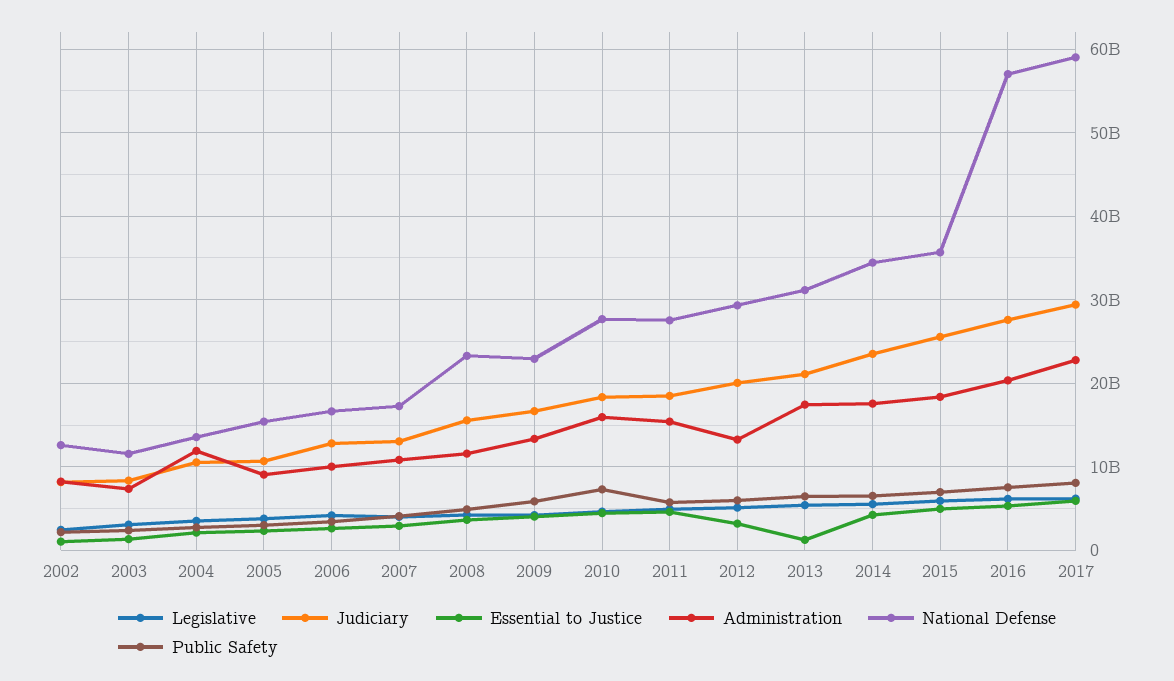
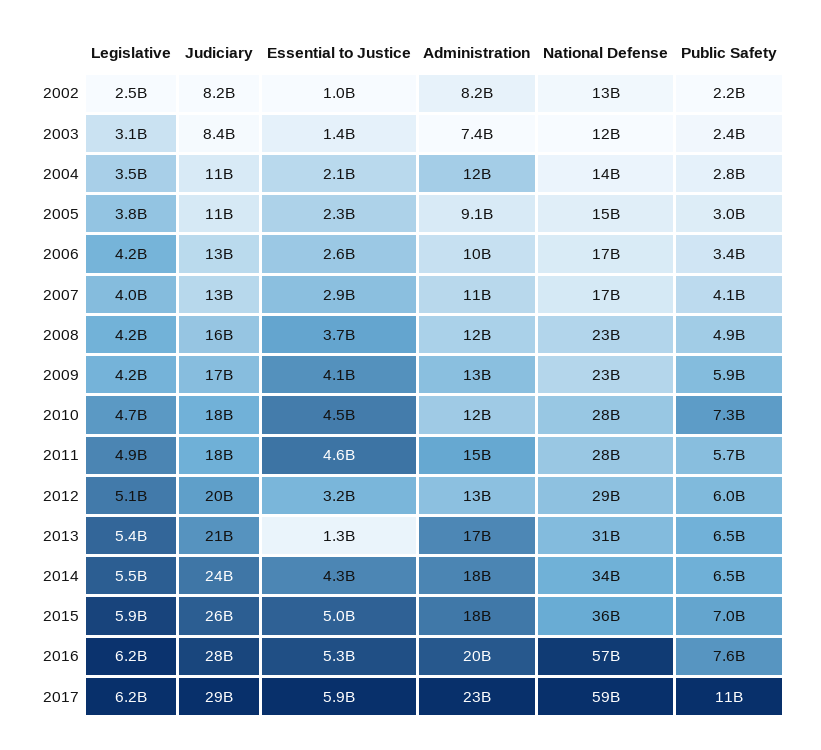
  {
    "Legislative": {
      "2002": 2500000000,
      "2003": 3100000000,
      "2004": 3500000000,
      "2005": 3800000000,
      "2006": 4200000000,
      "2007": 4000000000,
      "2008": 4200000000,
      "2009": 4200000000,
      "2010": 4700000000,
      "2011": 4900000000,
      "2012": 5100000000,
      "2013": 5400000000,
      "2014": 5500000000,
      "2015": 5900000000,
      "2016": 6200000000,
      "2017": 6200000000
    },
    "Judiciary": {
      "2002": 8200000000,
      "2003": 8400000000,
      "2004": 11000000000,
      "2005": 11000000000,
      "2006": 13000000000,
      "2007": 13000000000,
      "2008": 16000000000,
      "2009": 17000000000,
      "2010": 18000000000,
      "2011": 18000000000,
      "2012": 20000000000,
      "2013": 21000000000,
      "2014": 24000000000,
      "2015": 26000000000,
      "2016": 28000000000,
      "2017": 29000000000
    },
    "Essential to Justice": {
      "2002": 1000000000,
      "2003": 1400000000,
      "2004": 2100000000,
      "2005": 2300000000,
      "2006": 2600000000,
      "2007": 2900000000,
      "2008": 3700000000,
      "2009": 4100000000,
      "2010": 4500000000,
      "2011": 4600000000,
      "2012": 3200000000,
      "2013": 1300000000,
      "2014": 4300000000,
      "2015": 5000000000,
      "2016": 5300000000,
      "2017": 5900000000
    },
    "Administration": {
      "2002": 8200000000,
      "2003": 7400000000,
      "2004": 12000000000,
      "2005": 9100000000,
      "2006": 10000000000,
      "2007": 11000000000,
      "2008": 12000000000,
      "2009": 13000000000,
-     "2010": 16000000000,
+     "2010": 12000000000,
      "2011": 15000000000,
      "2012": 13000000000,
      "2013": 17000000000,
      "2014": 18000000000,
      "2015": 18000000000,
      "2016": 20000000000,
      "2017": 23000000000
    },
    "National Defense": {
      "2002": 13000000000,
      "2003": 12000000000,
      "2004": 14000000000,
      "2005": 15000000000,
      "2006": 17000000000,
      "2007": 17000000000,
      "2008": 23000000000,
      "2009": 23000000000,
      "2010": 28000000000,
      "2011": 28000000000,
      "2012": 29000000000,
      "2013": 31000000000,
      "2014": 34000000000,
      "2015": 36000000000,
      "2016": 57000000000,
      "2017": 59000000000
    },
    "Public Safety": {
      "2002": 2200000000,
      "2003": 2400000000,
      "2004": 2800000000,
      "2005": 3000000000,
      "2006": 3400000000,
      "2007": 4100000000,
      "2008": 4900000000,
      "2009": 5900000000,
      "2010": 7300000000,
      "2011": 5700000000,
      "2012": 6000000000,
      "2013": 6500000000,
      "2014": 6500000000,
      "2015": 7000000000,
      "2016": 7600000000,
-     "2017": 8000000000
+     "2017": 11000000000
    }
  }

